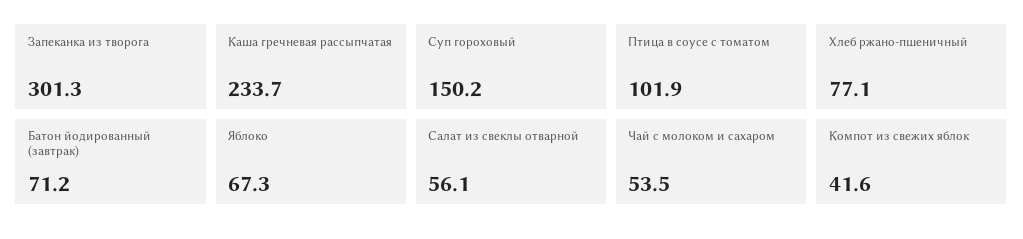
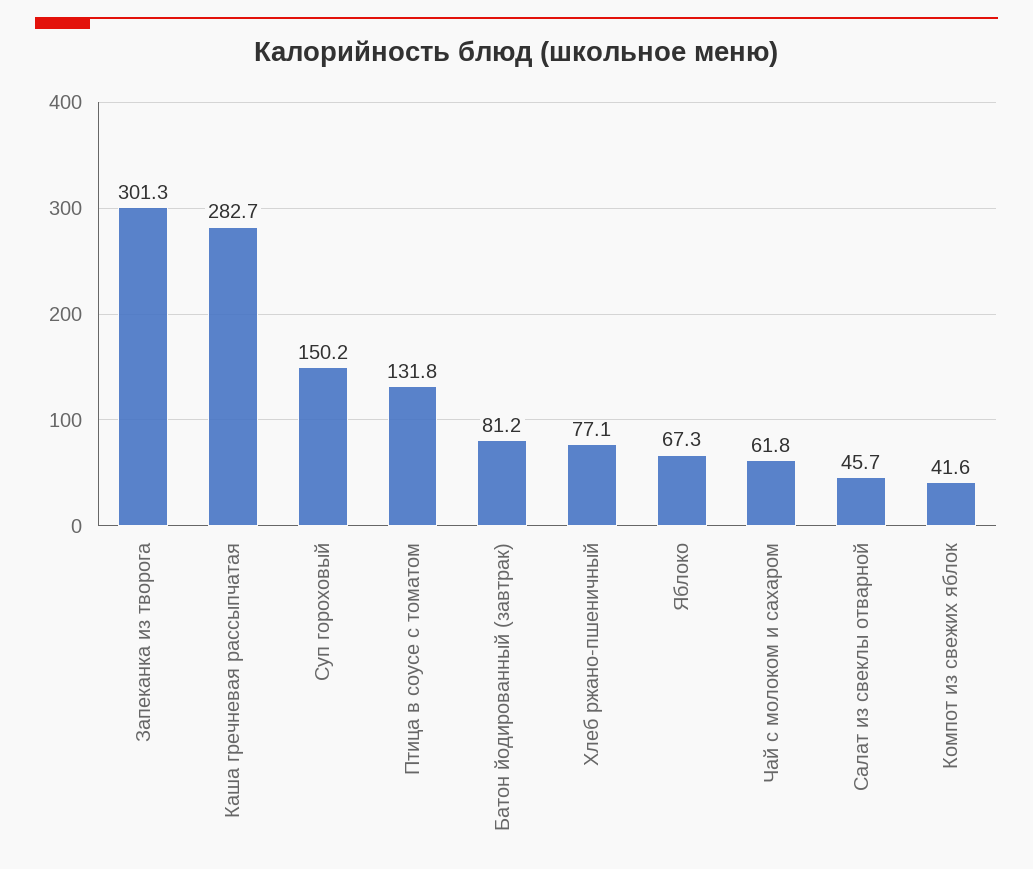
  {
    "Запеканка из творога": 301.3,
-   "Каша гречневая рассыпчатая": 233.7,
+   "Каша гречневая рассыпчатая": 282.7,
    "Суп гороховый": 150.2,
-   "Птица в соусе с томатом": 101.9,
+   "Птица в соусе с томатом": 131.8,
    "Хлеб ржано-пшеничный": 77.1,
-   "Батон йодированный (завтрак)": 71.2,
+   "Батон йодированный (завтрак)": 81.2,
    "Яблоко": 67.3,
-   "Салат из свеклы отварной": 56.1,
+   "Салат из свеклы отварной": 45.7,
-   "Чай с молоком и сахаром": 53.5,
+   "Чай с молоком и сахаром": 61.8,
    "Компот из свежих яблок": 41.6
  }

